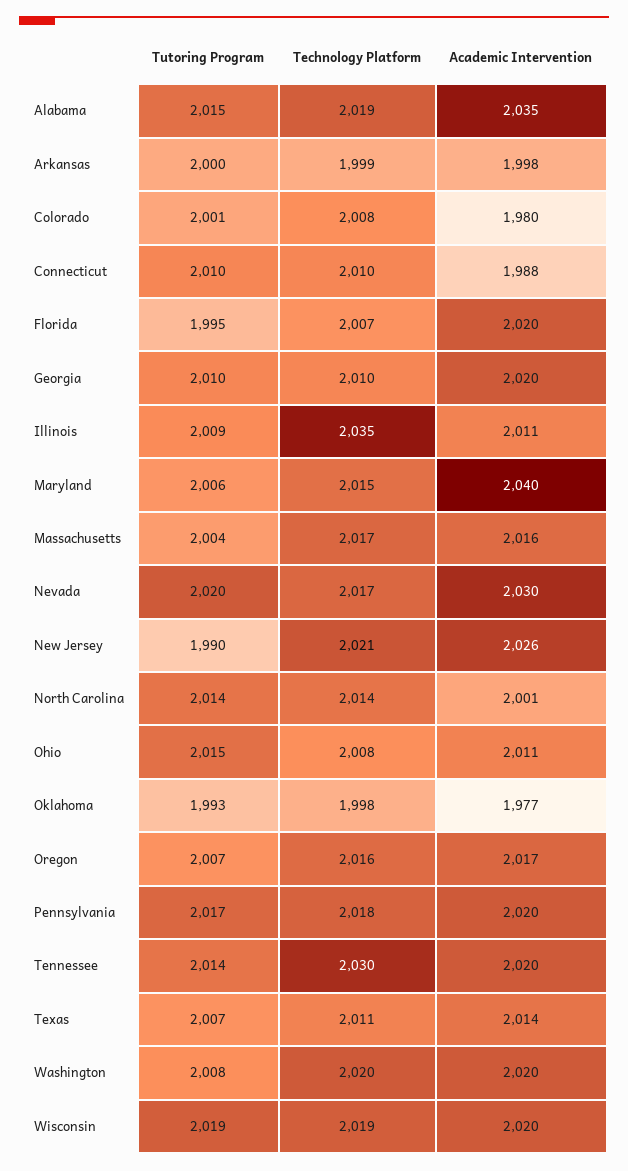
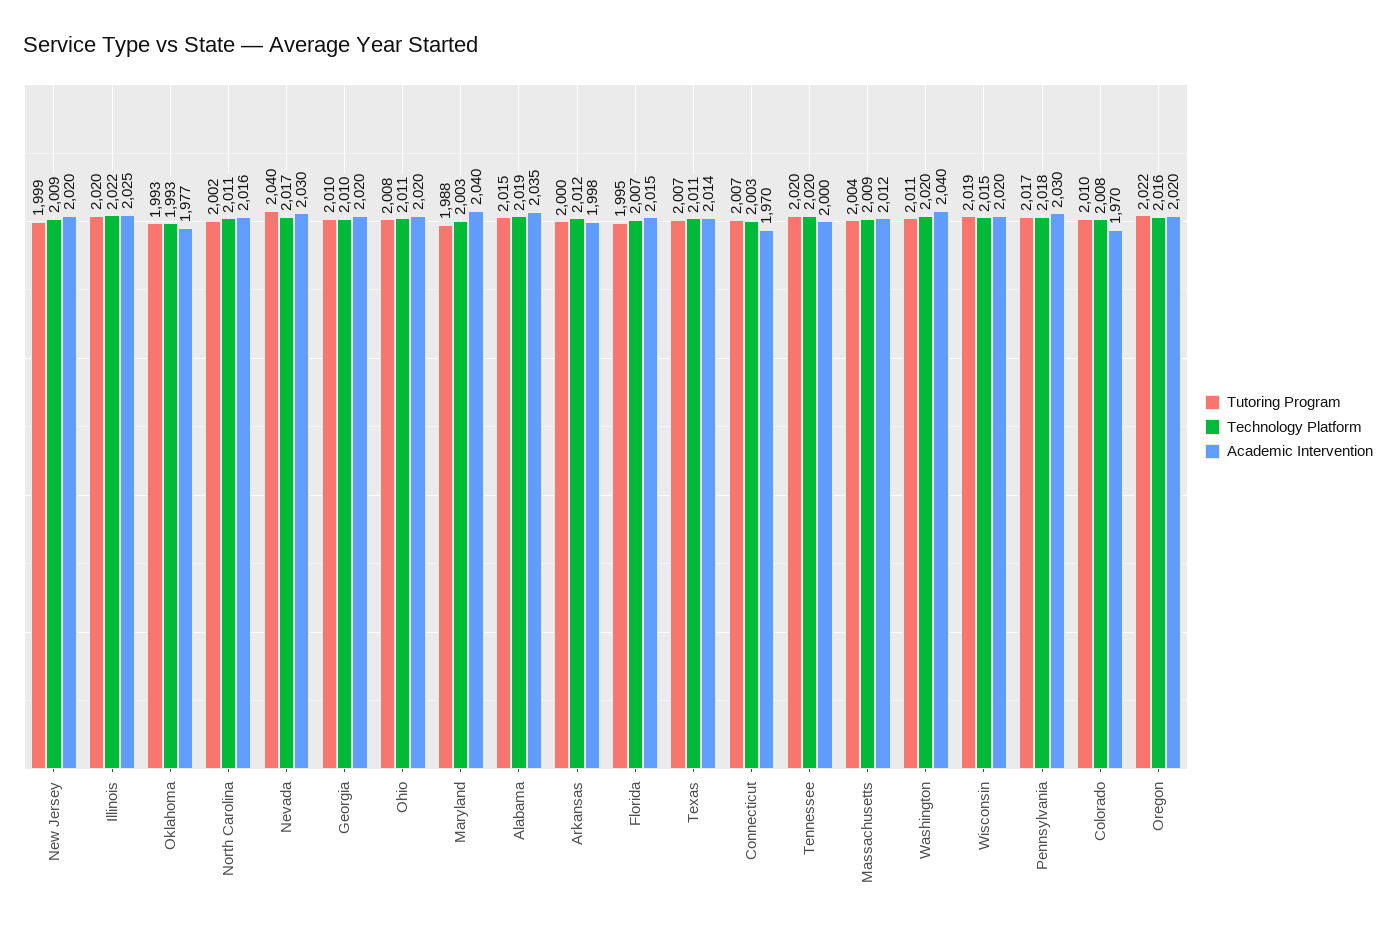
  {
    "Tutoring Program": {
      "Alabama": 2015,
      "Arkansas": 2000,
-     "Colorado": 2001,
+     "Colorado": 2010,
-     "Connecticut": 2010,
+     "Connecticut": 2007,
      "Florida": 1995,
      "Georgia": 2010,
-     "Illinois": 2009,
+     "Illinois": 2020,
-     "Maryland": 2006,
+     "Maryland": 1988,
      "Massachusetts": 2004,
-     "Nevada": 2020,
+     "Nevada": 2040,
-     "New Jersey": 1990,
+     "New Jersey": 1999,
-     "North Carolina": 2014,
+     "North Carolina": 2002,
-     "Ohio": 2015,
+     "Ohio": 2008,
      "Oklahoma": 1993,
-     "Oregon": 2007,
+     "Oregon": 2022,
      "Pennsylvania": 2017,
-     "Tennessee": 2014,
+     "Tennessee": 2020,
      "Texas": 2007,
-     "Washington": 2008,
+     "Washington": 2011,
      "Wisconsin": 2019
    },
    "Technology Platform": {
      "Alabama": 2019,
-     "Arkansas": 1999,
+     "Arkansas": 2012,
      "Colorado": 2008,
-     "Connecticut": 2010,
+     "Connecticut": 2003,
      "Florida": 2007,
      "Georgia": 2010,
-     "Illinois": 2035,
+     "Illinois": 2022,
-     "Maryland": 2015,
+     "Maryland": 2003,
-     "Massachusetts": 2017,
+     "Massachusetts": 2009,
      "Nevada": 2017,
-     "New Jersey": 2021,
+     "New Jersey": 2009,
-     "North Carolina": 2014,
+     "North Carolina": 2011,
-     "Ohio": 2008,
+     "Ohio": 2011,
-     "Oklahoma": 1998,
+     "Oklahoma": 1993,
      "Oregon": 2016,
      "Pennsylvania": 2018,
-     "Tennessee": 2030,
+     "Tennessee": 2020,
      "Texas": 2011,
      "Washington": 2020,
-     "Wisconsin": 2019
+     "Wisconsin": 2015
    },
    "Academic Intervention": {
      "Alabama": 2035,
      "Arkansas": 1998,
-     "Colorado": 1980,
+     "Colorado": 1970,
-     "Connecticut": 1988,
+     "Connecticut": 1970,
-     "Florida": 2020,
+     "Florida": 2015,
      "Georgia": 2020,
-     "Illinois": 2011,
+     "Illinois": 2025,
      "Maryland": 2040,
-     "Massachusetts": 2016,
+     "Massachusetts": 2012,
      "Nevada": 2030,
-     "New Jersey": 2026,
+     "New Jersey": 2020,
-     "North Carolina": 2001,
+     "North Carolina": 2016,
-     "Ohio": 2011,
+     "Ohio": 2020,
      "Oklahoma": 1977,
-     "Oregon": 2017,
+     "Oregon": 2020,
-     "Pennsylvania": 2020,
+     "Pennsylvania": 2030,
-     "Tennessee": 2020,
+     "Tennessee": 2000,
      "Texas": 2014,
-     "Washington": 2020,
+     "Washington": 2040,
      "Wisconsin": 2020
    }
  }

